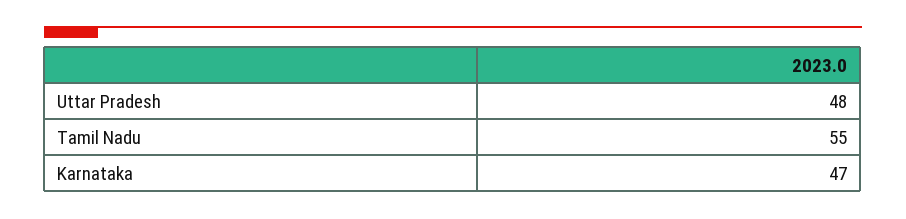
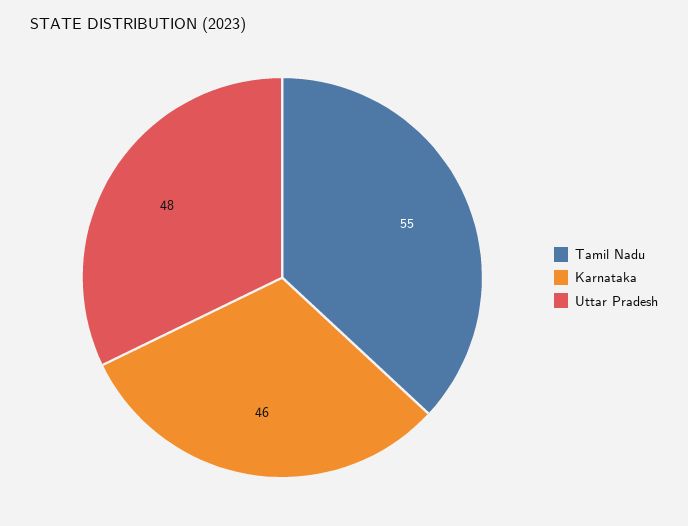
  {
    "Uttar Pradesh": 48,
    "Tamil Nadu": 55,
-   "Karnataka": 47
+   "Karnataka": 46
  }

